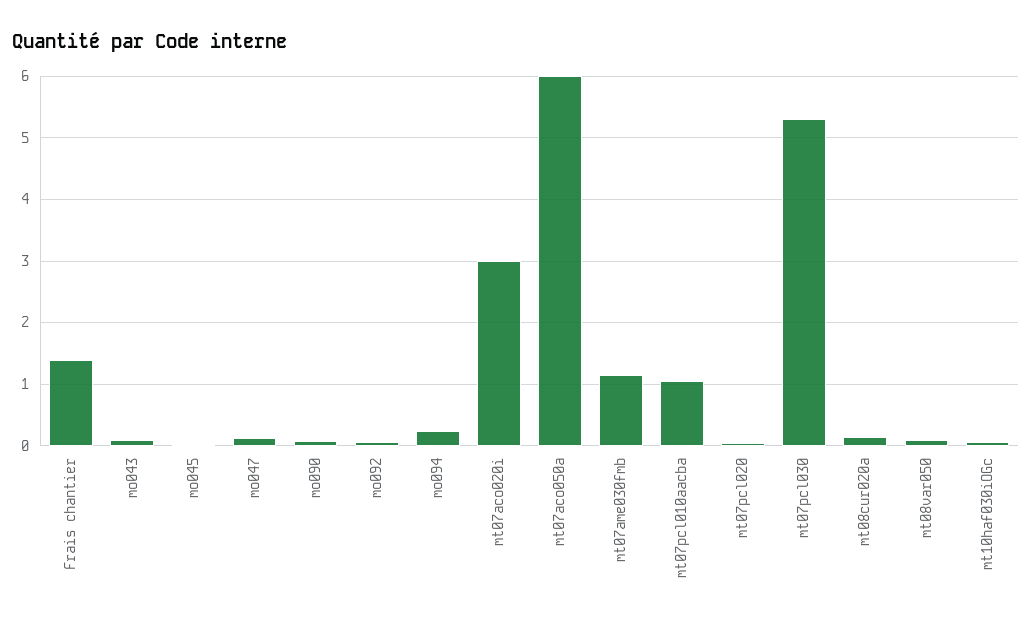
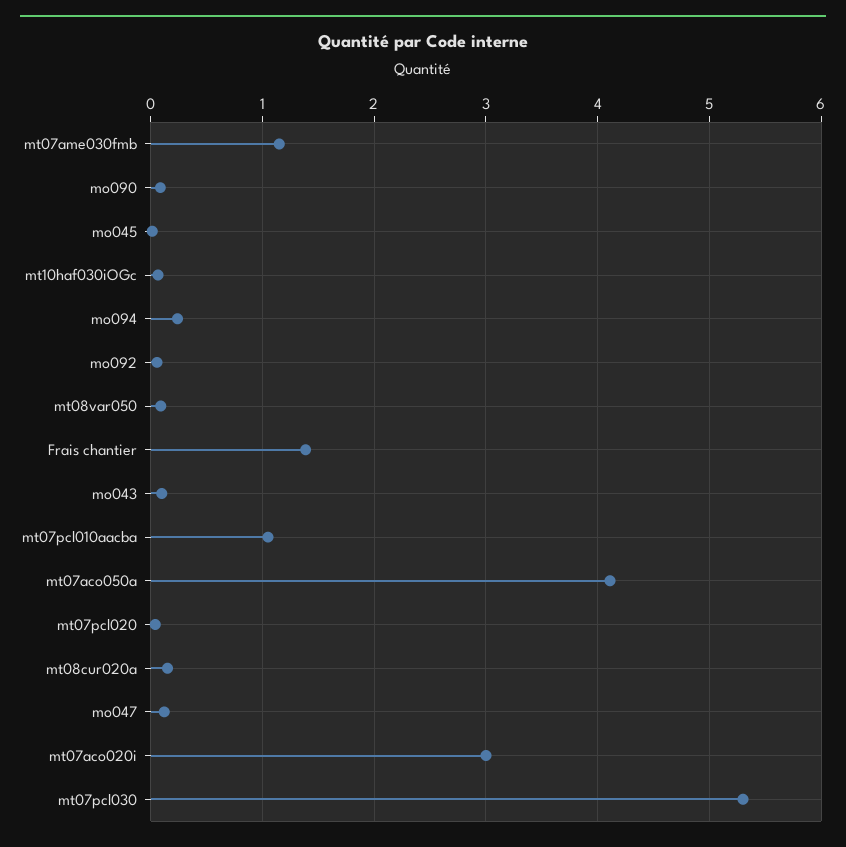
  {
    "Frais chantier": 1.4,
    "mo043": 0.1,
    "mo045": 0,
    "mo047": 0.1,
    "mo090": 0.1,
    "mo092": 0.1,
    "mo094": 0.2,
    "mt07aco020i": 3,
-   "mt07aco050a": 6,
+   "mt07aco050a": 4.1,
    "mt07ame030fmb": 1.2,
    "mt07pcl010aacba": 1.1,
    "mt07pcl020": 0,
    "mt07pcl030": 5.3,
    "mt08cur020a": 0.2,
    "mt08var050": 0.1,
    "mt10haf030iOGc": 0.1
  }

